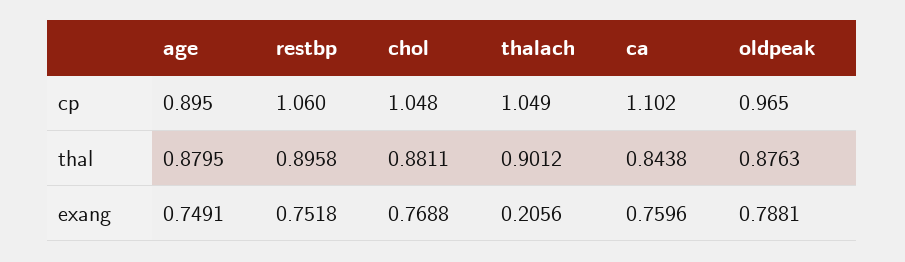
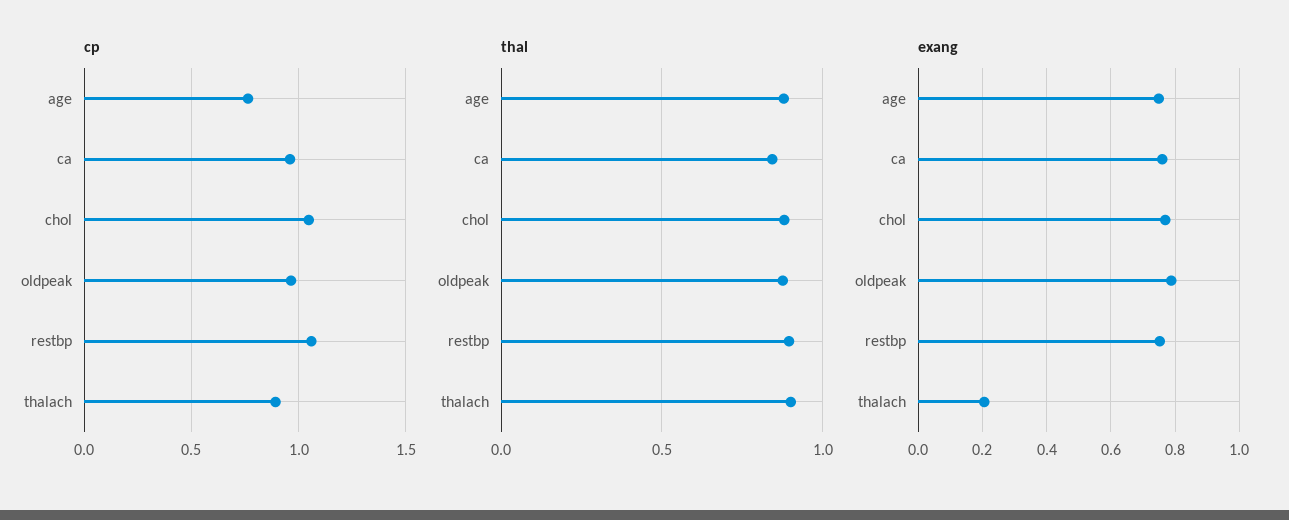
  {
    "cp": {
-     "age": 0.895,
+     "age": 0.75,
      "restbp": 1.06,
      "chol": 1.048,
-     "thalach": 1.049,
+     "thalach": 0.9,
-     "ca": 1.102,
+     "ca": 0.95,
      "oldpeak": 0.965
    },
    "thal": {
      "age": 0.8795,
      "restbp": 0.8958,
      "chol": 0.8811,
      "thalach": 0.9012,
      "ca": 0.8438,
      "oldpeak": 0.8763
    },
    "exang": {
      "age": 0.7491,
      "restbp": 0.7518,
      "chol": 0.7688,
      "thalach": 0.2056,
      "ca": 0.7596,
      "oldpeak": 0.7881
    }
  }

